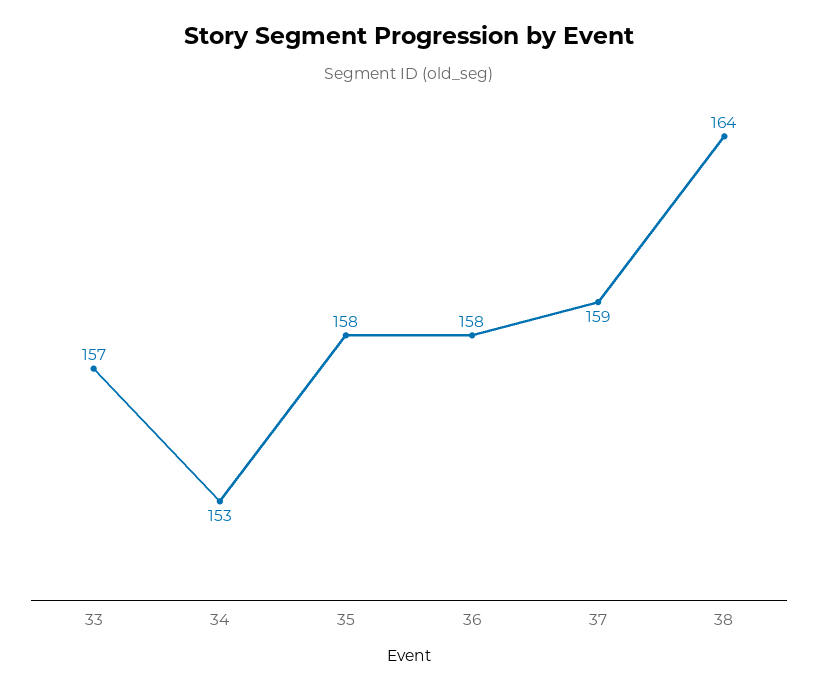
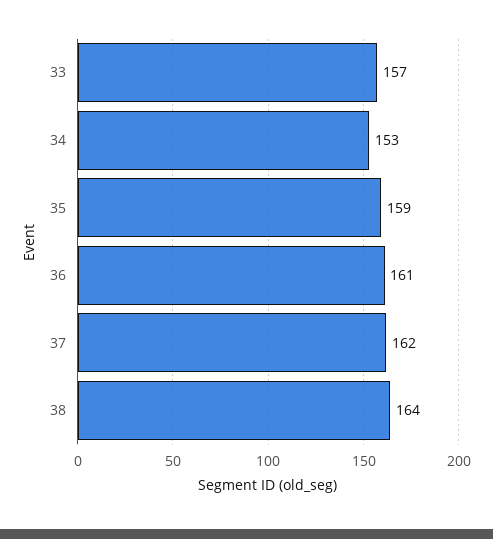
  {
    "33": 157,
    "34": 153,
-   "35": 158,
+   "35": 159,
-   "36": 158,
+   "36": 161,
-   "37": 159,
+   "37": 162,
    "38": 164
  }

